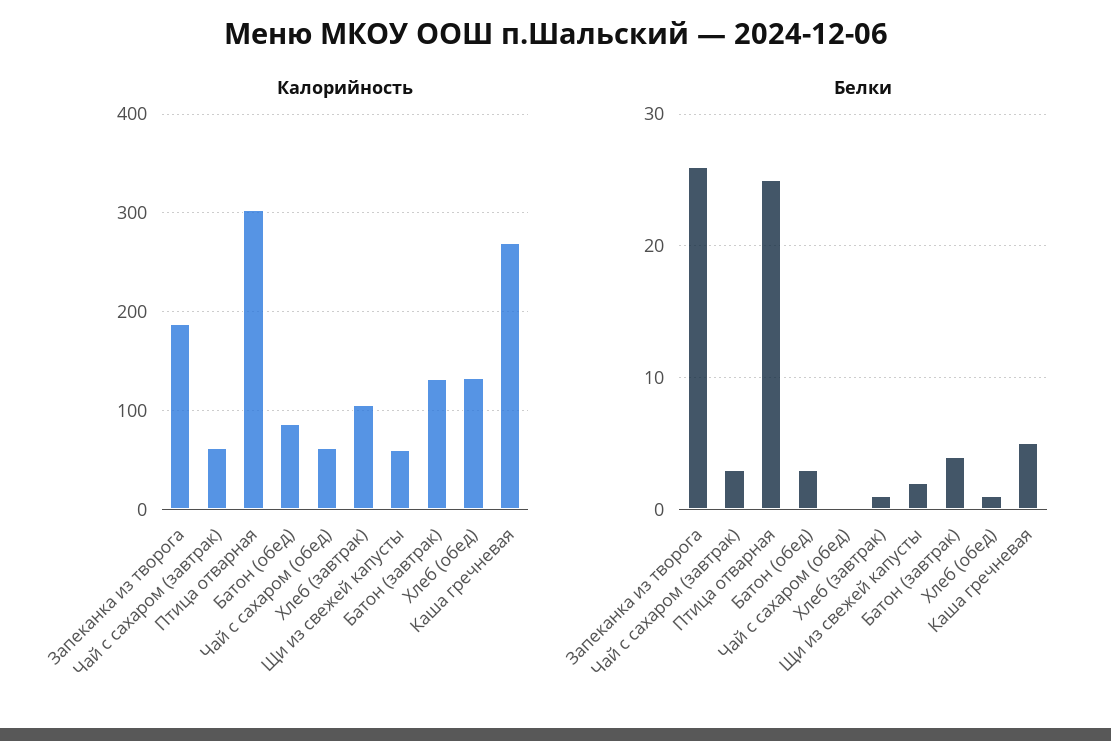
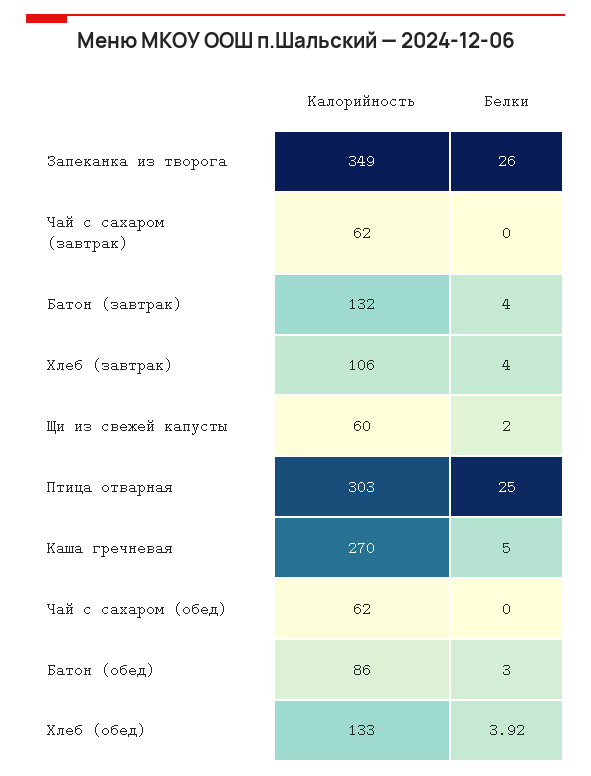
  {
    "Калорийность": {
-     "Запеканка из творога": 190,
+     "Запеканка из творога": 349,
      "Чай с сахаром (завтрак)": 62,
      "Птица отварная": 303,
      "Батон (обед)": 86,
      "Чай с сахаром (обед)": 62,
      "Хлеб (завтрак)": 106,
      "Щи из свежей капусты": 60,
      "Батон (завтрак)": 132,
      "Хлеб (обед)": 133,
      "Каша гречневая": 270
    },
    "Белки": {
      "Запеканка из творога": 26,
-     "Чай с сахаром (завтрак)": 3,
+     "Чай с сахаром (завтрак)": 0,
      "Птица отварная": 25,
      "Батон (обед)": 3,
      "Чай с сахаром (обед)": 0,
-     "Хлеб (завтрак)": 1,
+     "Хлеб (завтрак)": 4,
      "Щи из свежей капусты": 2,
      "Батон (завтрак)": 4,
-     "Хлеб (обед)": 1,
+     "Хлеб (обед)": 3.92,
      "Каша гречневая": 5
    }
  }

